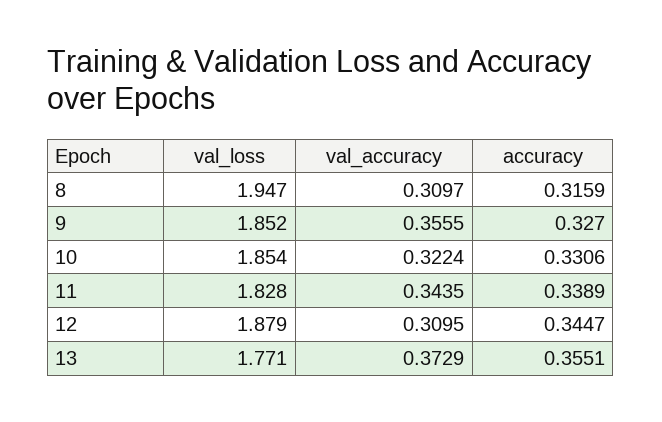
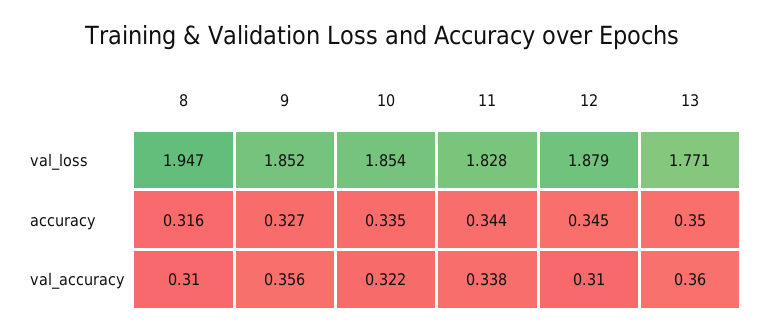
  {
    "val_loss": {
      "8": 1.947,
      "9": 1.852,
      "10": 1.854,
      "11": 1.828,
      "12": 1.879,
      "13": 1.771
    },
    "val_accuracy": {
      "8": 0.3097,
      "9": 0.3555,
      "10": 0.3224,
-     "11": 0.3435,
+     "11": 0.338,
      "12": 0.3095,
-     "13": 0.3729
+     "13": 0.36
    },
    "accuracy": {
      "8": 0.3159,
      "9": 0.327,
-     "10": 0.3306,
+     "10": 0.335,
-     "11": 0.3389,
+     "11": 0.344,
      "12": 0.3447,
-     "13": 0.3551
+     "13": 0.35
    }
  }

